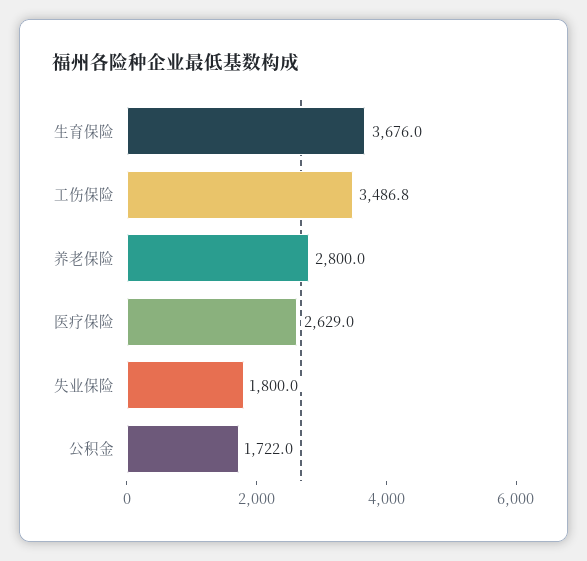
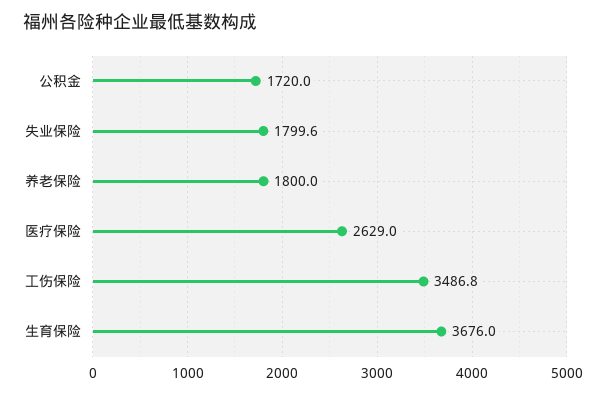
  {
    "生育保险": 3676,
    "工伤保险": 3486.8,
-   "养老保险": 2800,
+   "养老保险": 1800,
    "医疗保险": 2629,
-   "失业保险": 1800,
+   "失业保险": 1799.6,
-   "公积金": 1722
+   "公积金": 1720
  }

